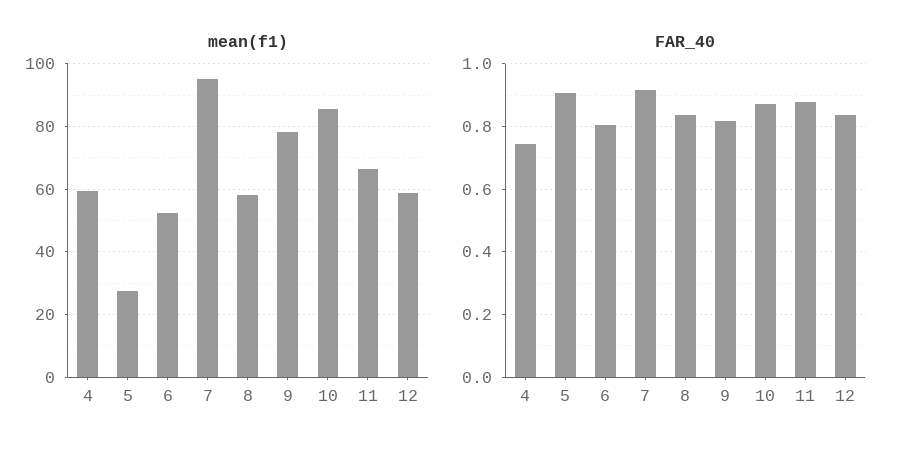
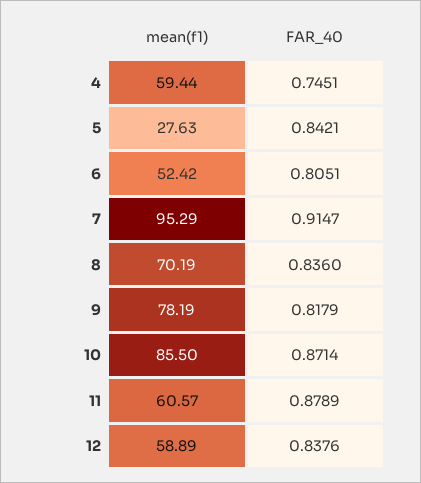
  {
    "mean(f1)": {
      "4": 59.44,
      "5": 27.63,
      "6": 52.42,
      "7": 95.29,
-     "8": 58,
+     "8": 70.19,
      "9": 78.19,
      "10": 85.5,
-     "11": 66,
+     "11": 60.57,
      "12": 58.89
    },
    "FAR_40": {
      "4": 0.7451,
-     "5": 0.9,
+     "5": 0.8421,
      "6": 0.8051,
      "7": 0.9147,
      "8": 0.836,
      "9": 0.8179,
      "10": 0.8714,
      "11": 0.8789,
      "12": 0.8376
    }
  }

